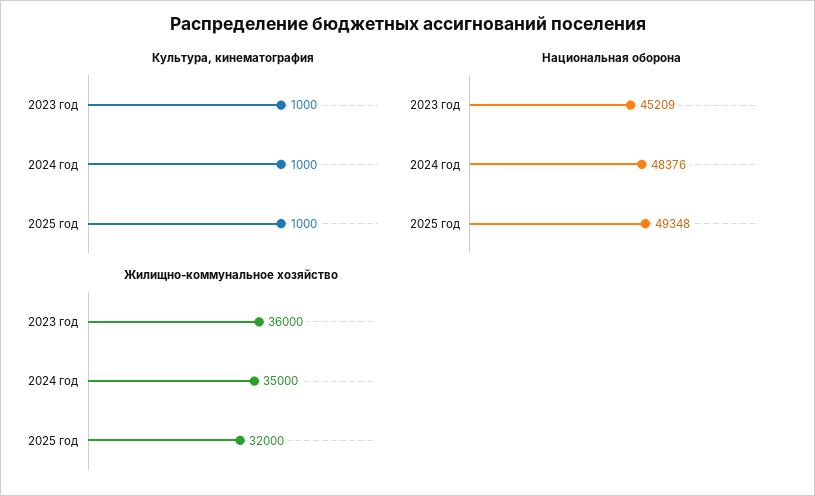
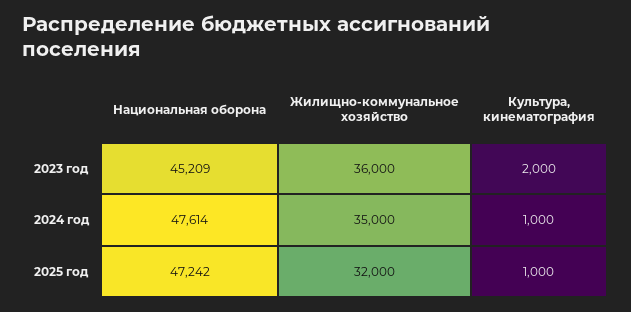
  {
    "Культура, кинематография": {
-     "2023 год": 1000,
+     "2023 год": 2000,
      "2024 год": 1000,
      "2025 год": 1000
    },
    "Национальная оборона": {
      "2023 год": 45209,
-     "2024 год": 48376,
+     "2024 год": 47614,
-     "2025 год": 49348
+     "2025 год": 47242
    },
    "Жилищно-коммунальное хозяйство": {
      "2023 год": 36000,
      "2024 год": 35000,
      "2025 год": 32000
    }
  }

